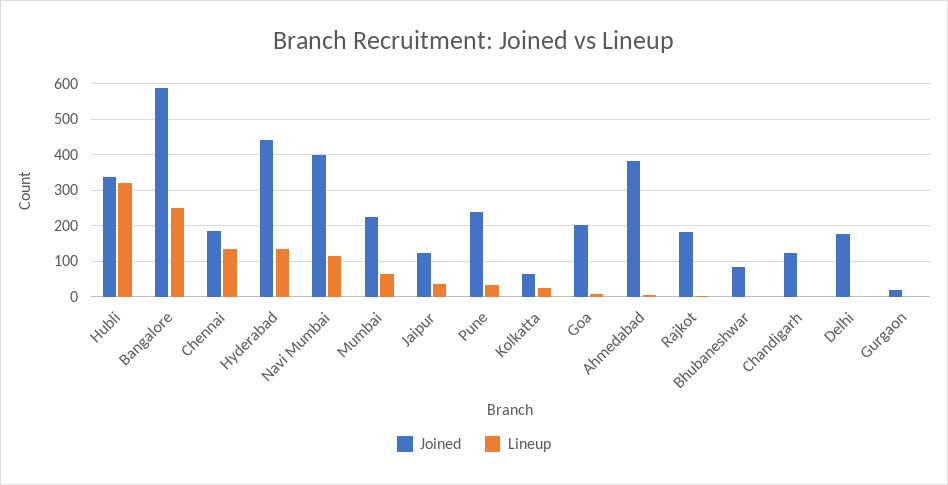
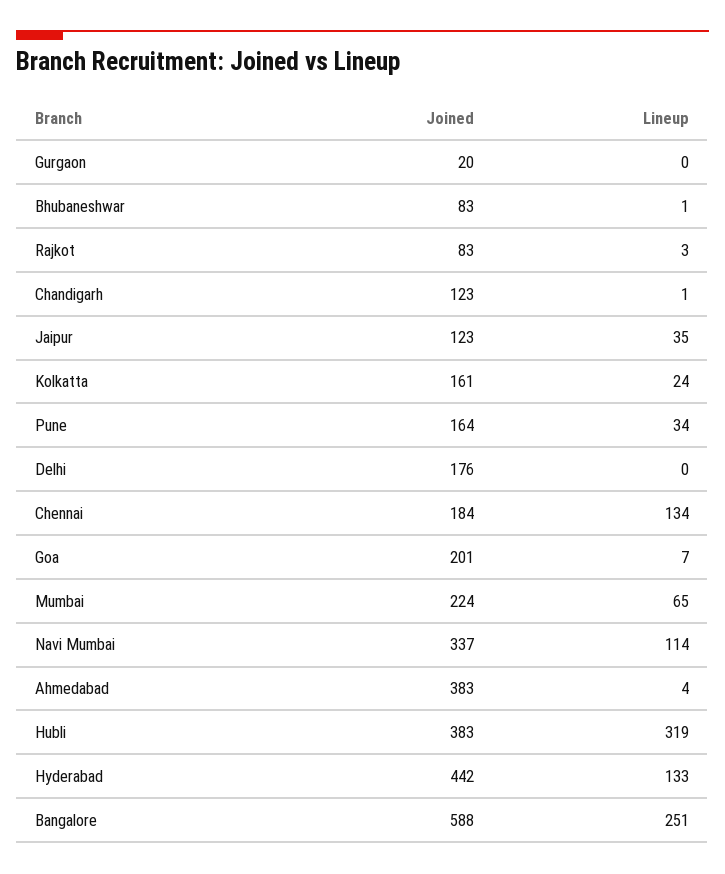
  {
    "Joined": {
-     "Hubli": 340,
+     "Hubli": 383,
      "Bangalore": 588,
      "Chennai": 184,
      "Hyderabad": 442,
-     "Navi Mumbai": 400,
+     "Navi Mumbai": 337,
      "Mumbai": 224,
      "Jaipur": 123,
-     "Pune": 240,
+     "Pune": 164,
-     "Kolkatta": 60,
+     "Kolkatta": 161,
      "Goa": 201,
      "Ahmedabad": 383,
-     "Rajkot": 180,
+     "Rajkot": 83,
      "Bhubaneshwar": 83,
      "Chandigarh": 123,
      "Delhi": 176,
      "Gurgaon": 20
    },
    "Lineup": {
      "Hubli": 319,
      "Bangalore": 251,
      "Chennai": 134,
      "Hyderabad": 133,
      "Navi Mumbai": 114,
      "Mumbai": 65,
      "Jaipur": 35,
      "Pune": 34,
      "Kolkatta": 24,
      "Goa": 7,
      "Ahmedabad": 4,
      "Rajkot": 3,
      "Bhubaneshwar": 1,
      "Chandigarh": 1,
      "Delhi": 0,
      "Gurgaon": 0
    }
  }

